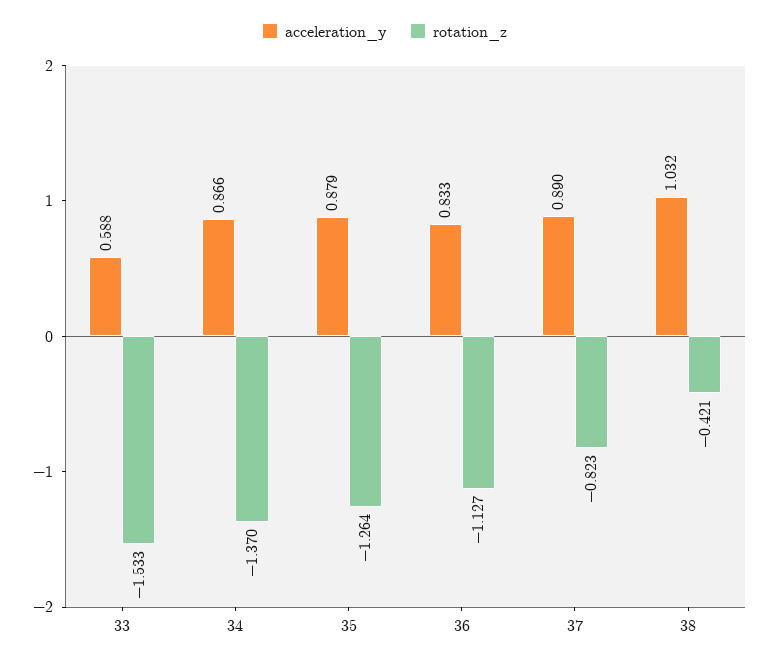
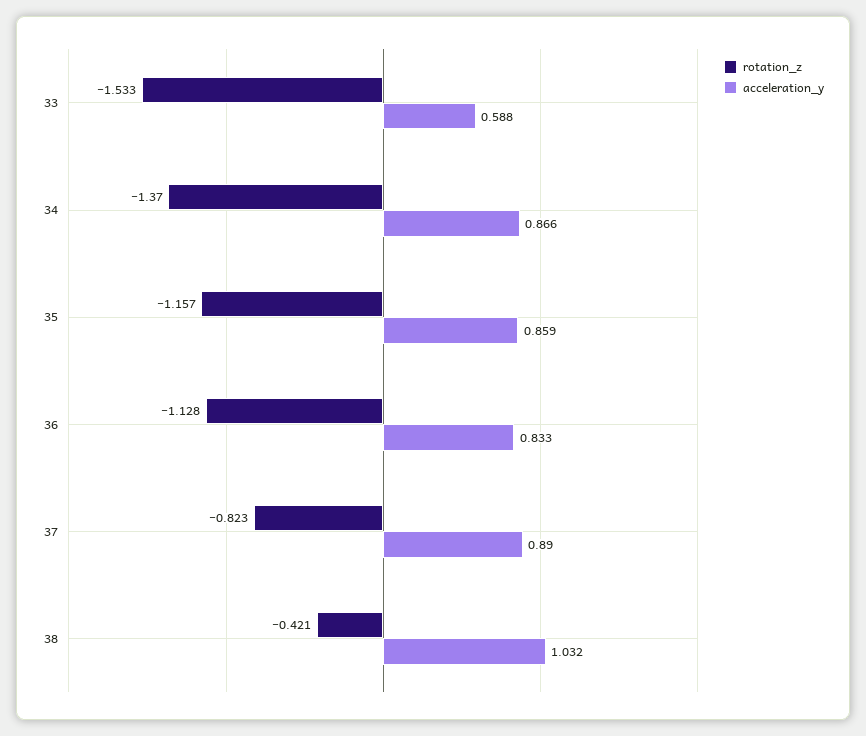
  {
    "acceleration_y": {
      "33": 0.588,
      "34": 0.866,
-     "35": 0.879,
+     "35": 0.859,
      "36": 0.833,
      "37": 0.89,
      "38": 1.032
    },
    "rotation_z": {
      "33": -1.533,
      "34": -1.37,
-     "35": -1.264,
+     "35": -1.157,
-     "36": -1.127,
+     "36": -1.128,
      "37": -0.823,
      "38": -0.421
    }
  }

